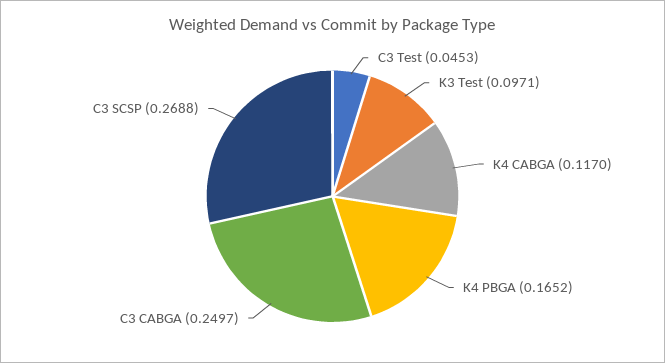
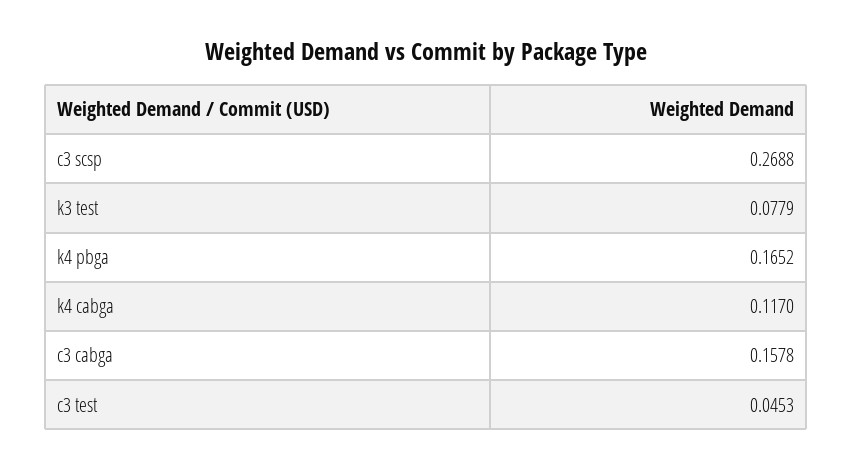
  {
    "C3 Test": 0.0453,
-   "K3 Test": 0.0971,
+   "K3 Test": 0.0779,
    "K4 CABGA": 0.117,
    "K4 PBGA": 0.1652,
-   "C3 CABGA": 0.2497,
+   "C3 CABGA": 0.1578,
    "C3 SCSP": 0.2688
  }

